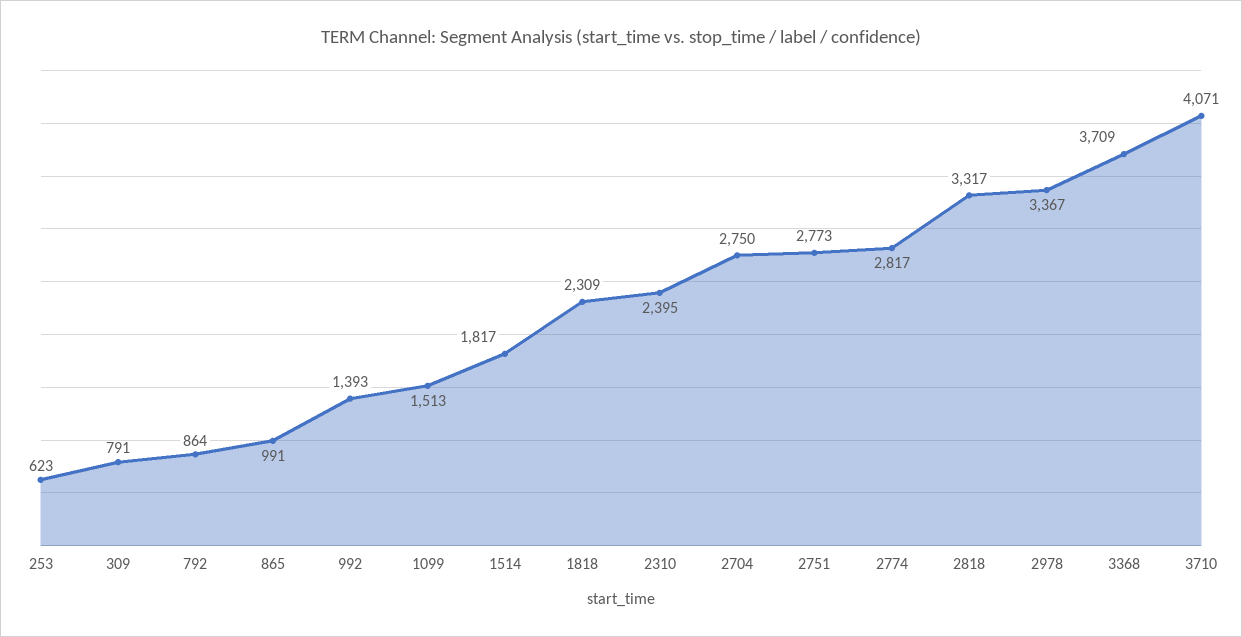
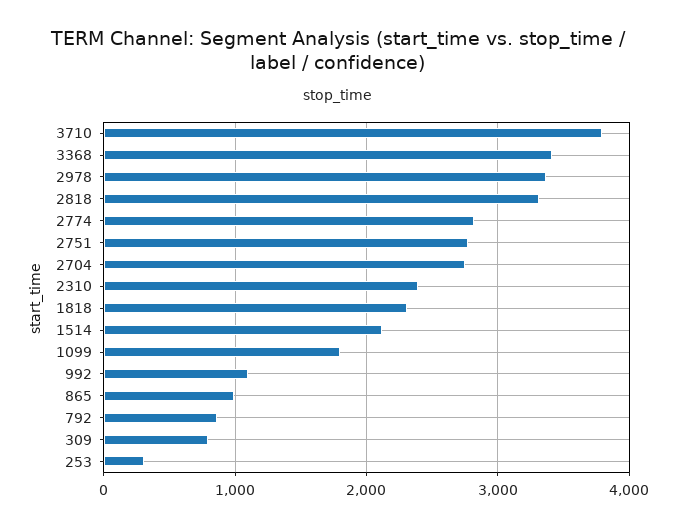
  {
-   "253": 623,
+   "253": 300,
    "309": 791,
    "792": 864,
    "865": 991,
-   "992": 1393,
+   "992": 1100,
-   "1099": 1513,
+   "1099": 1800,
-   "1514": 1817,
+   "1514": 2100,
    "1818": 2309,
    "2310": 2395,
    "2704": 2750,
    "2751": 2773,
    "2774": 2817,
    "2818": 3317,
    "2978": 3367,
-   "3368": 3709,
+   "3368": 3400,
-   "3710": 4071
+   "3710": 3800
  }

